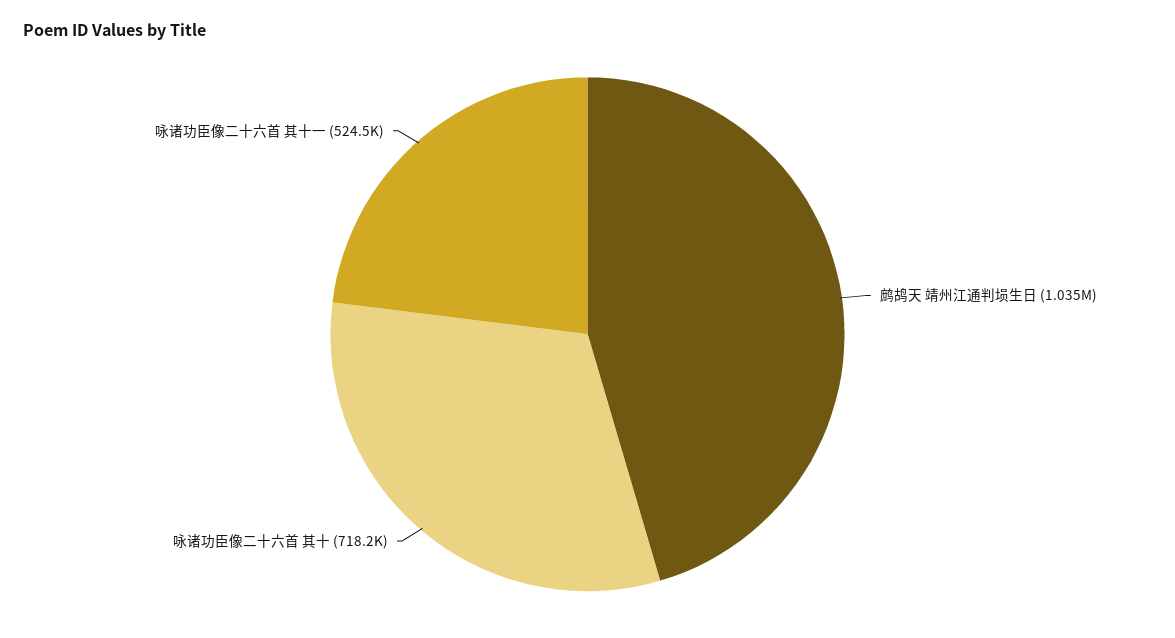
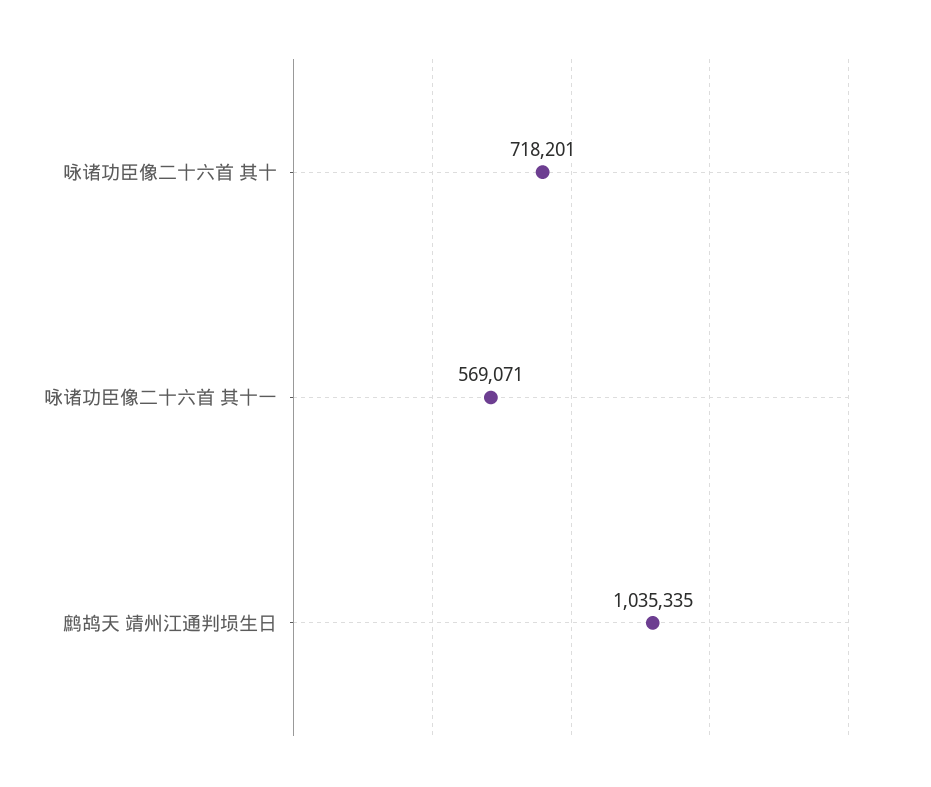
  {
    "鹧鸪天 靖州江通判埙生日": 1035335,
    "咏诸功臣像二十六首 其十": 718201,
-   "咏诸功臣像二十六首 其十一": 524500
+   "咏诸功臣像二十六首 其十一": 569071
  }

